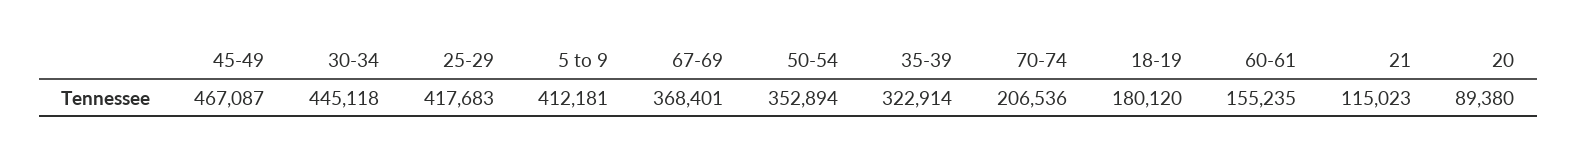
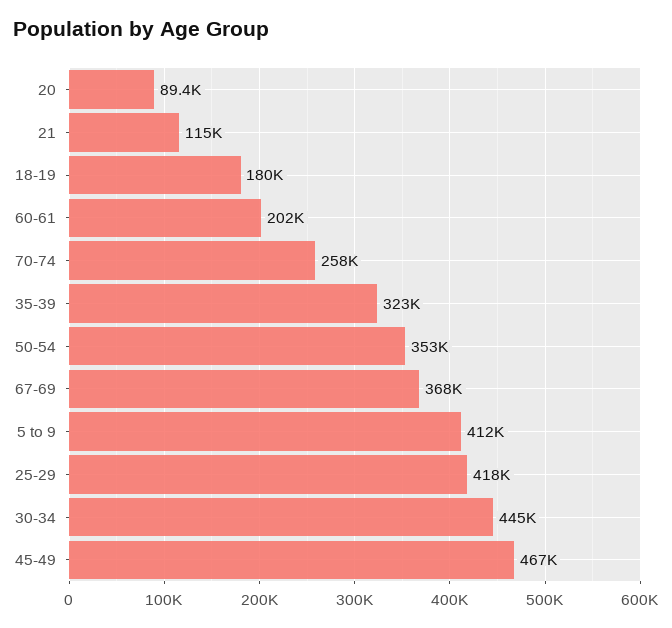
  {
    "45-49": 467087,
    "30-34": 445118,
    "25-29": 417683,
    "5 to 9": 412181,
    "67-69": 368401,
    "50-54": 352894,
    "35-39": 322914,
-   "70-74": 206536,
+   "70-74": 258000,
    "18-19": 180120,
-   "60-61": 155235,
+   "60-61": 202000,
    "21": 115023,
    "20": 89380
  }

